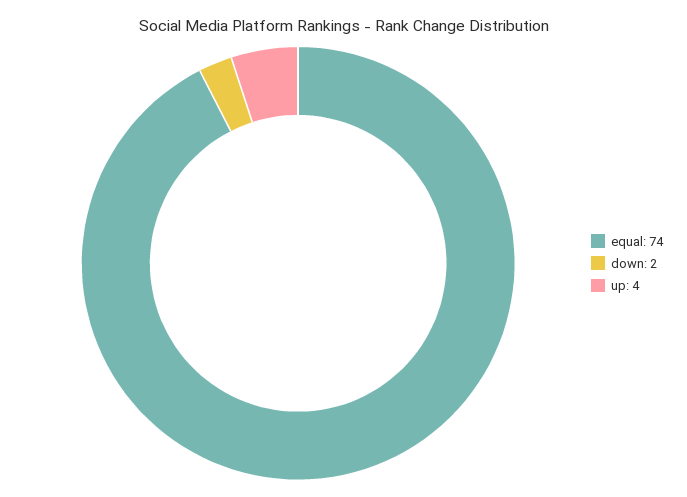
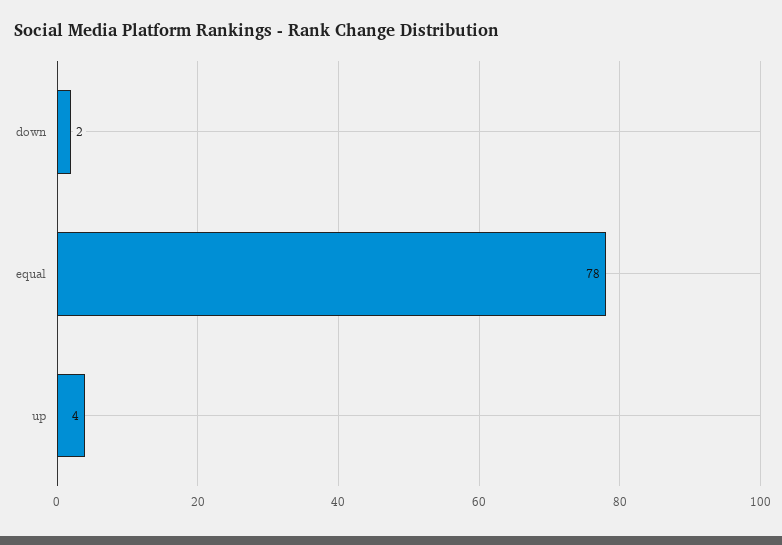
  {
-   "equal": 74,
+   "equal": 78,
    "down": 2,
    "up": 4
  }

